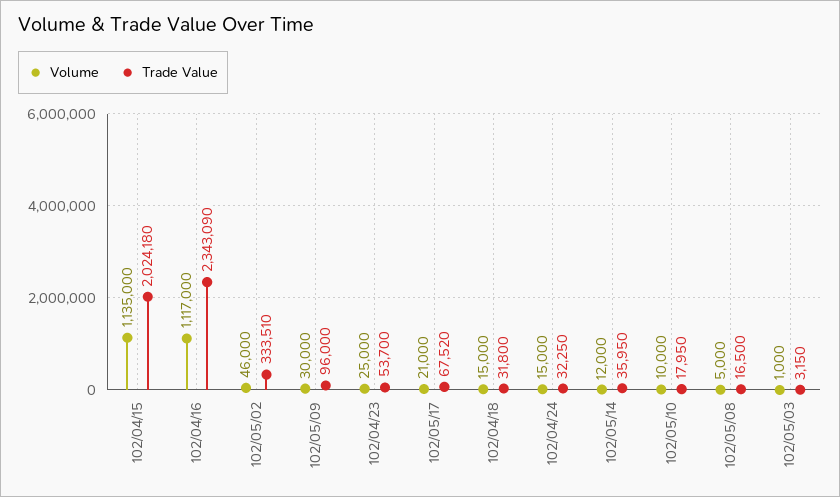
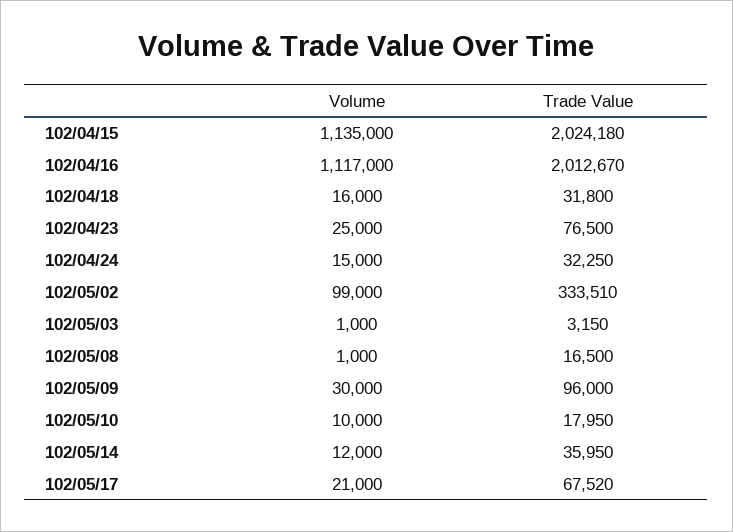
  {
    "Volume": {
      "102/04/15": 1135000,
      "102/04/16": 1117000,
-     "102/05/02": 46000,
+     "102/05/02": 99000,
      "102/05/09": 30000,
      "102/04/23": 25000,
      "102/05/17": 21000,
-     "102/04/18": 15000,
+     "102/04/18": 16000,
      "102/04/24": 15000,
      "102/05/14": 12000,
      "102/05/10": 10000,
-     "102/05/08": 5000,
+     "102/05/08": 1000,
      "102/05/03": 1000
    },
    "Trade Value": {
      "102/04/15": 2024180,
-     "102/04/16": 2343090,
+     "102/04/16": 2012670,
      "102/05/02": 333510,
      "102/05/09": 96000,
-     "102/04/23": 53700,
+     "102/04/23": 76500,
      "102/05/17": 67520,
      "102/04/18": 31800,
      "102/04/24": 32250,
      "102/05/14": 35950,
      "102/05/10": 17950,
      "102/05/08": 16500,
      "102/05/03": 3150
    }
  }

